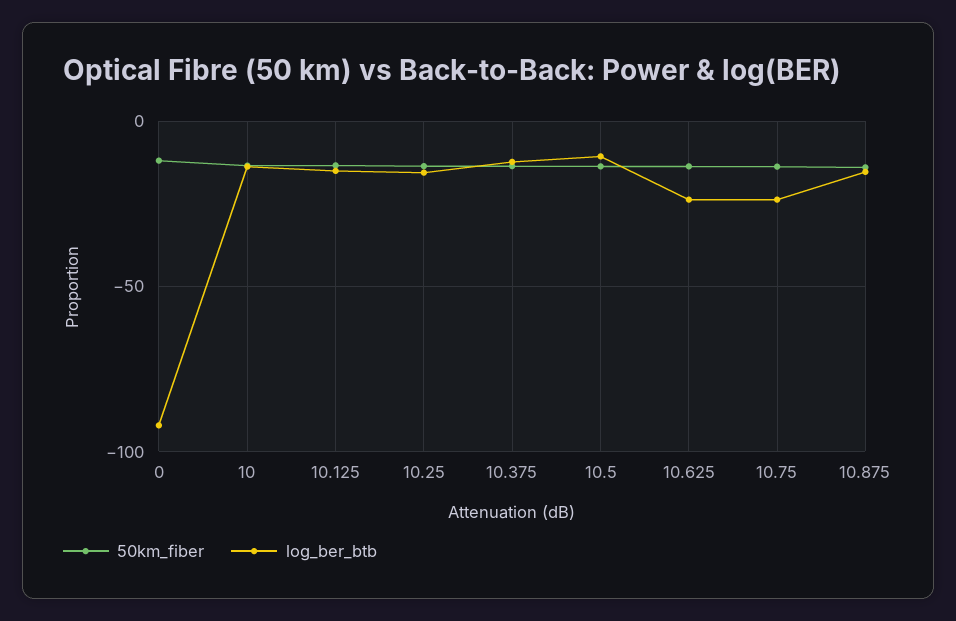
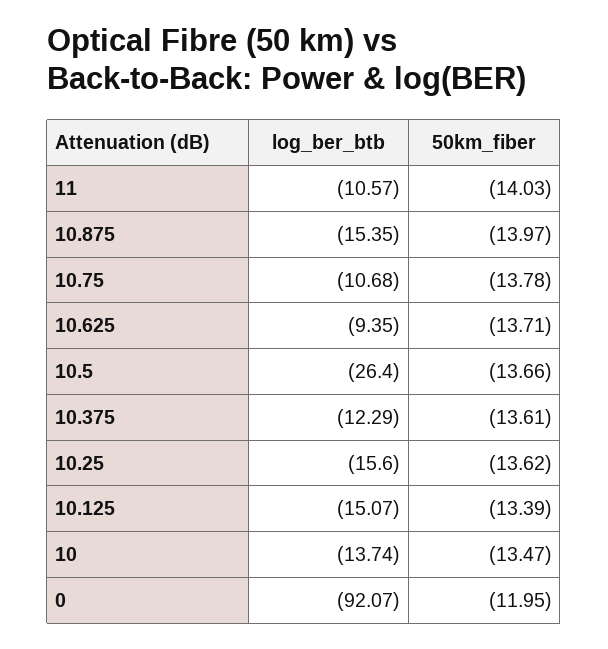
  {
    "50km_fiber": {
      "0": -11.95,
      "10": -13.47,
      "10.125": -13.39,
      "10.25": -13.62,
      "10.375": -13.61,
      "10.5": -13.66,
      "10.625": -13.71,
      "10.75": -13.78,
-     "10.875": -13.97
+     "10.875": -13.97,
+     "11": -14.03
    },
    "log_ber_btb": {
      "0": -92.07,
      "10": -13.74,
      "10.125": -15.07,
      "10.25": -15.6,
      "10.375": -12.29,
-     "10.5": -10,
+     "10.5": -26.4,
-     "10.625": -25,
+     "10.625": -9.35,
-     "10.75": -25,
+     "10.75": -10.68,
-     "10.875": -15.35
+     "10.875": -15.35,
+     "11": -10.57
    }
  }

